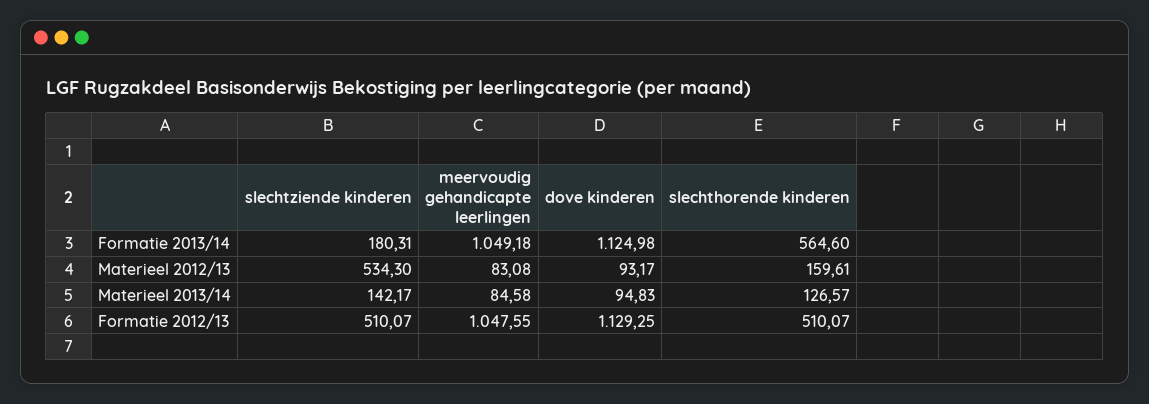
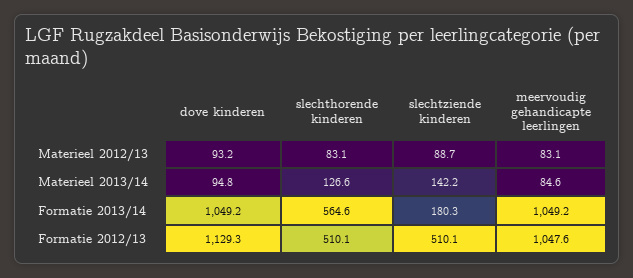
  {
    "slechtziende kinderen": {
      "Formatie 2013/14": 180.31,
-     "Materieel 2012/13": 534.3,
+     "Materieel 2012/13": 88.7,
      "Materieel 2013/14": 142.17,
      "Formatie 2012/13": 510.07
    },
    "meervoudig gehandicapte leerlingen": {
      "Formatie 2013/14": 1049.18,
      "Materieel 2012/13": 83.08,
      "Materieel 2013/14": 84.58,
      "Formatie 2012/13": 1047.55
    },
    "dove kinderen": {
-     "Formatie 2013/14": 1124.98,
+     "Formatie 2013/14": 1049.2,
      "Materieel 2012/13": 93.17,
      "Materieel 2013/14": 94.83,
      "Formatie 2012/13": 1129.25
    },
    "slechthorende kinderen": {
      "Formatie 2013/14": 564.6,
-     "Materieel 2012/13": 159.61,
+     "Materieel 2012/13": 83.1,
      "Materieel 2013/14": 126.57,
      "Formatie 2012/13": 510.07
    }
  }

